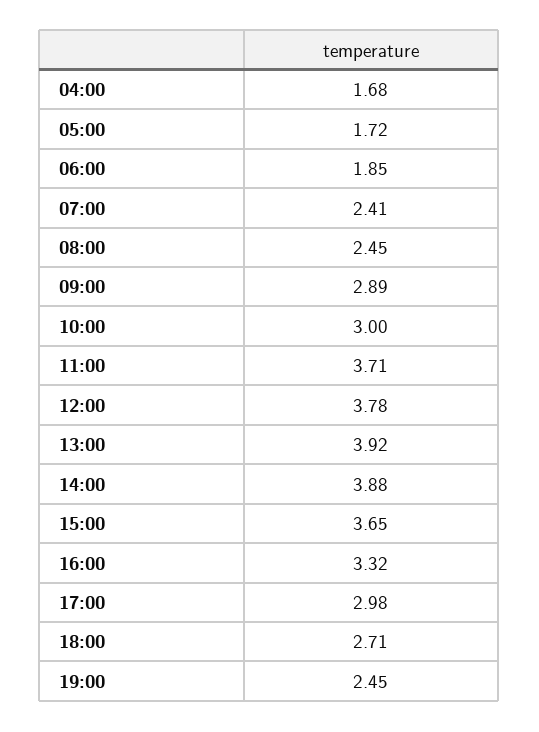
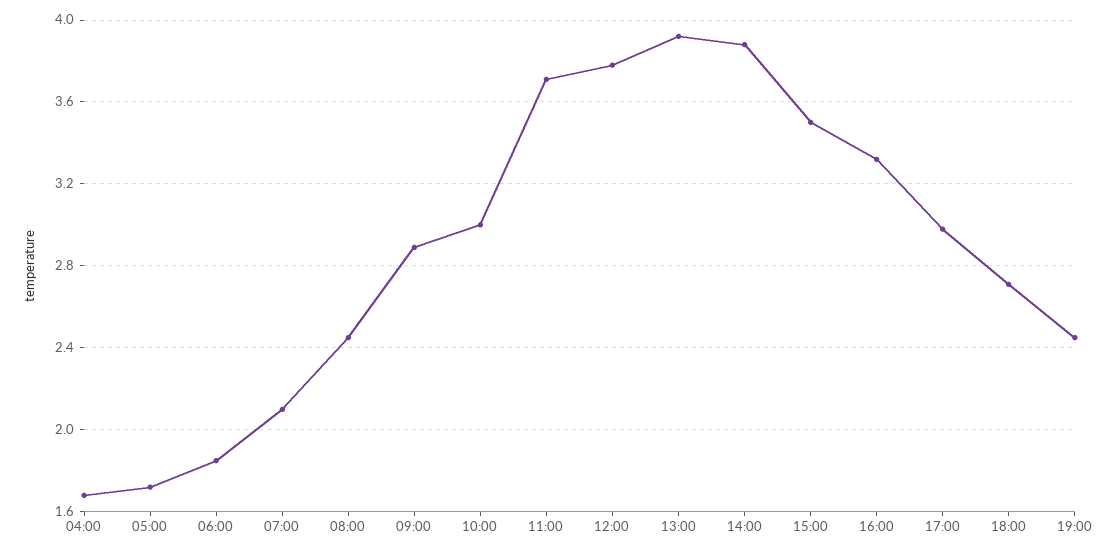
  {
    "04:00": 1.68,
    "05:00": 1.72,
    "06:00": 1.85,
-   "07:00": 2.41,
+   "07:00": 2.1,
    "08:00": 2.45,
    "09:00": 2.89,
    "10:00": 3,
    "11:00": 3.71,
    "12:00": 3.78,
    "13:00": 3.92,
    "14:00": 3.88,
-   "15:00": 3.65,
+   "15:00": 3.5,
    "16:00": 3.32,
    "17:00": 2.98,
    "18:00": 2.71,
    "19:00": 2.45
  }

